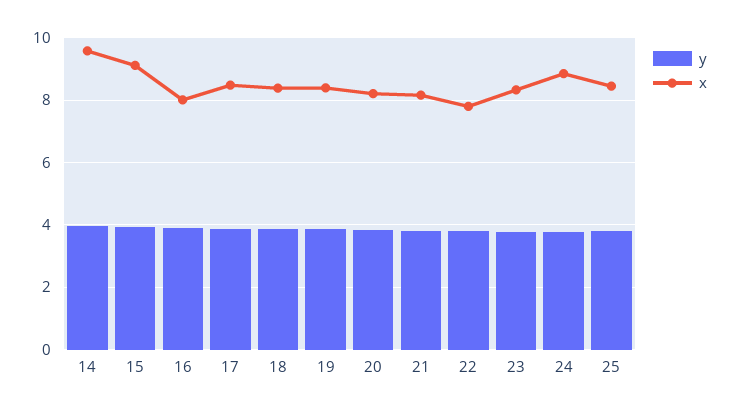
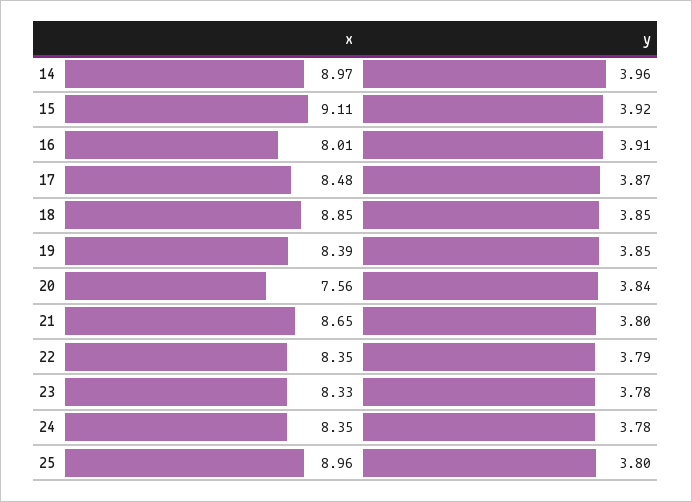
  {
    "y": {
      "14": 3.96,
      "15": 3.92,
      "16": 3.91,
      "17": 3.87,
      "18": 3.85,
      "19": 3.85,
      "20": 3.84,
      "21": 3.8,
      "22": 3.79,
      "23": 3.78,
      "24": 3.78,
      "25": 3.8
    },
    "x": {
-     "14": 9.6,
+     "14": 8.97,
      "15": 9.11,
      "16": 8.01,
      "17": 8.48,
-     "18": 8.4,
+     "18": 8.85,
      "19": 8.39,
-     "20": 8.2,
+     "20": 7.56,
-     "21": 8.2,
+     "21": 8.65,
-     "22": 7.8,
+     "22": 8.35,
      "23": 8.33,
-     "24": 8.8,
+     "24": 8.35,
-     "25": 8.4
+     "25": 8.96
    }
  }

